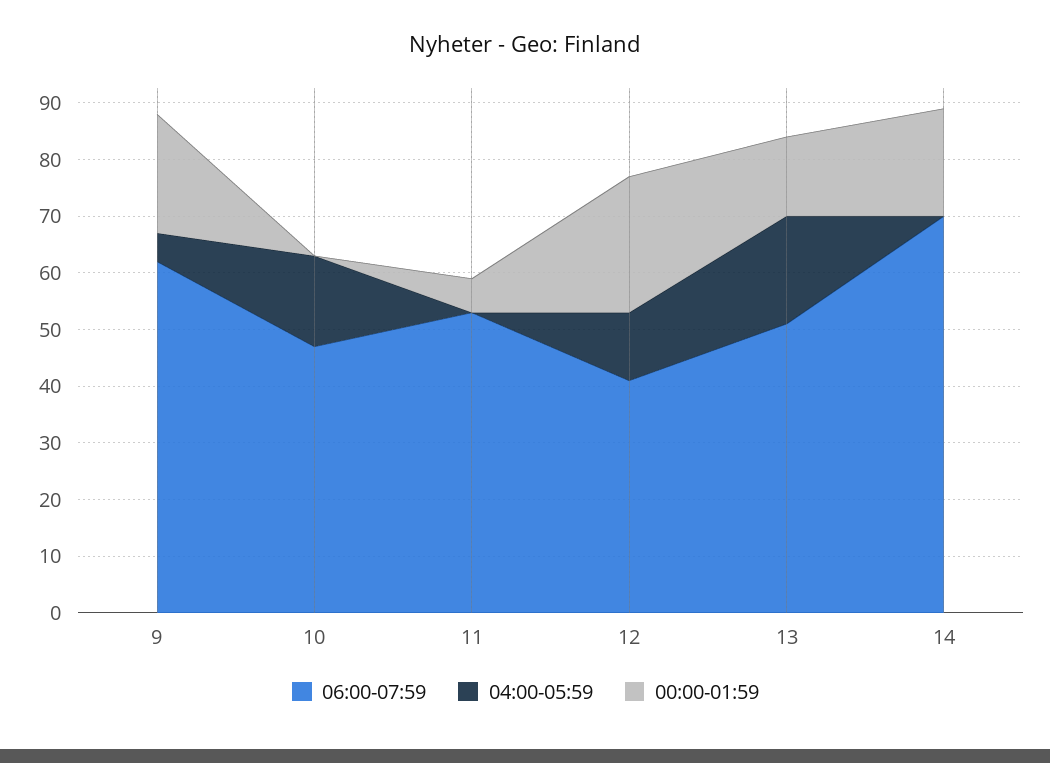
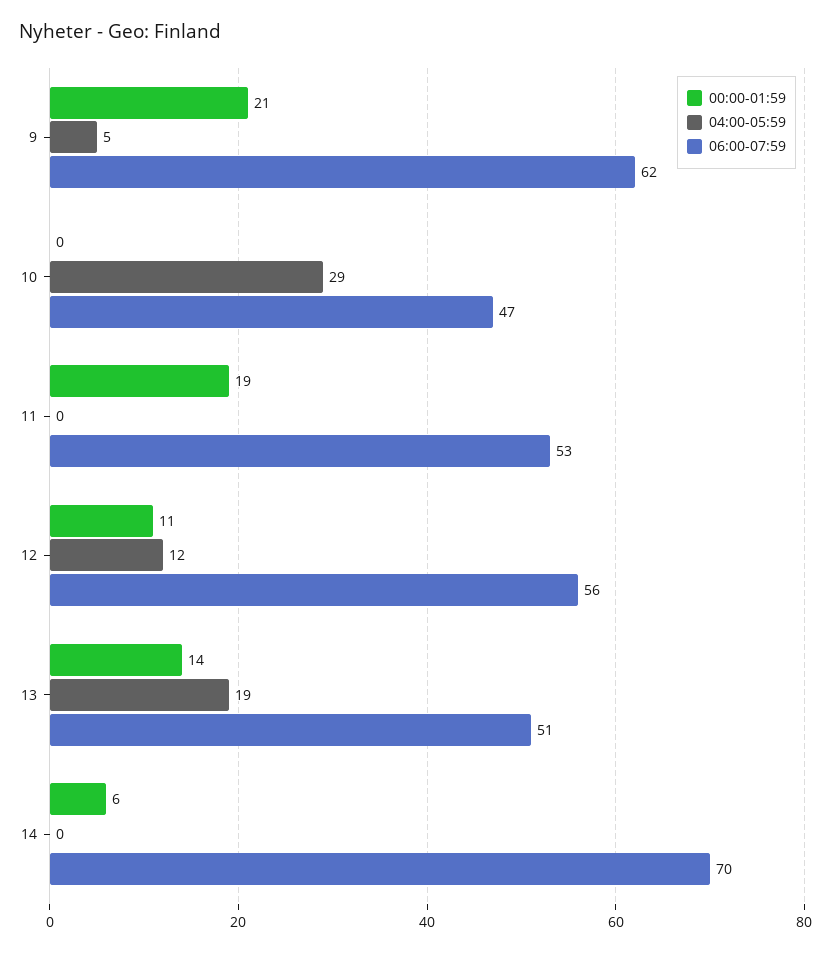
  {
    "06:00-07:59": {
      "9": 62,
      "10": 47,
      "11": 53,
-     "12": 40,
+     "12": 56,
      "13": 51,
      "14": 70
    },
    "04:00-05:59": {
      "9": 5,
-     "10": 15,
+     "10": 29,
      "11": 0,
      "12": 12,
      "13": 19,
      "14": 0
    },
    "00:00-01:59": {
      "9": 21,
      "10": 0,
-     "11": 5,
+     "11": 19,
-     "12": 25,
+     "12": 11,
      "13": 14,
-     "14": 20
+     "14": 6
    }
  }

